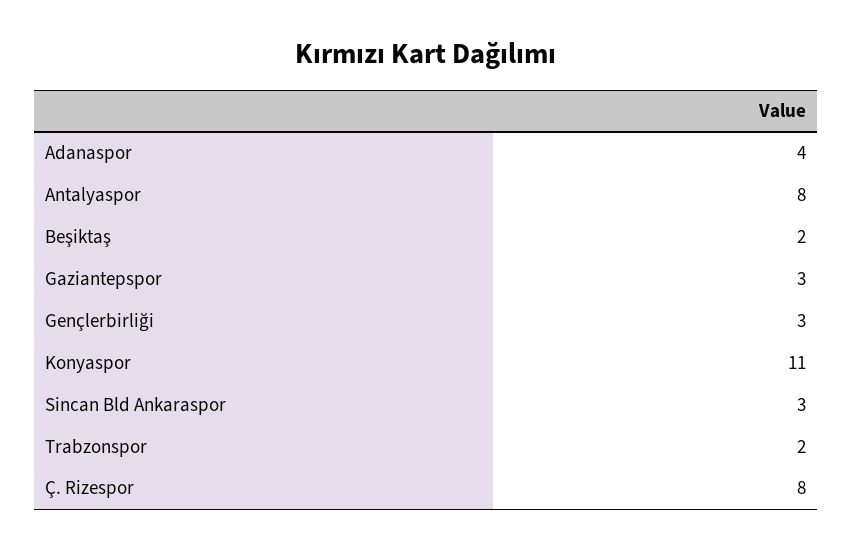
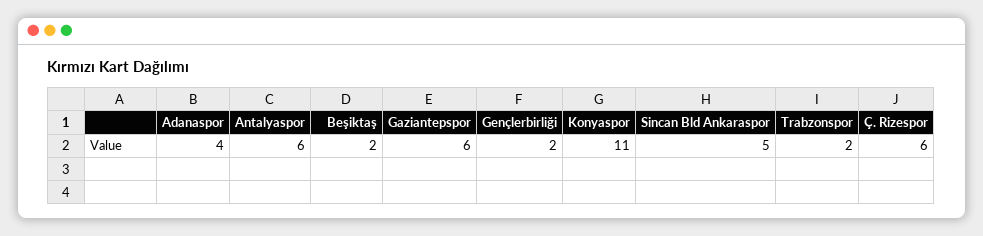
  {
    "Adanaspor": 4,
-   "Antalyaspor": 8,
+   "Antalyaspor": 6,
    "Beşiktaş": 2,
-   "Gaziantepspor": 3,
+   "Gaziantepspor": 6,
-   "Gençlerbirliği": 3,
+   "Gençlerbirliği": 2,
    "Konyaspor": 11,
-   "Sincan Bld Ankaraspor": 3,
+   "Sincan Bld Ankaraspor": 5,
    "Trabzonspor": 2,
-   "Ç. Rizespor": 8
+   "Ç. Rizespor": 6
  }

